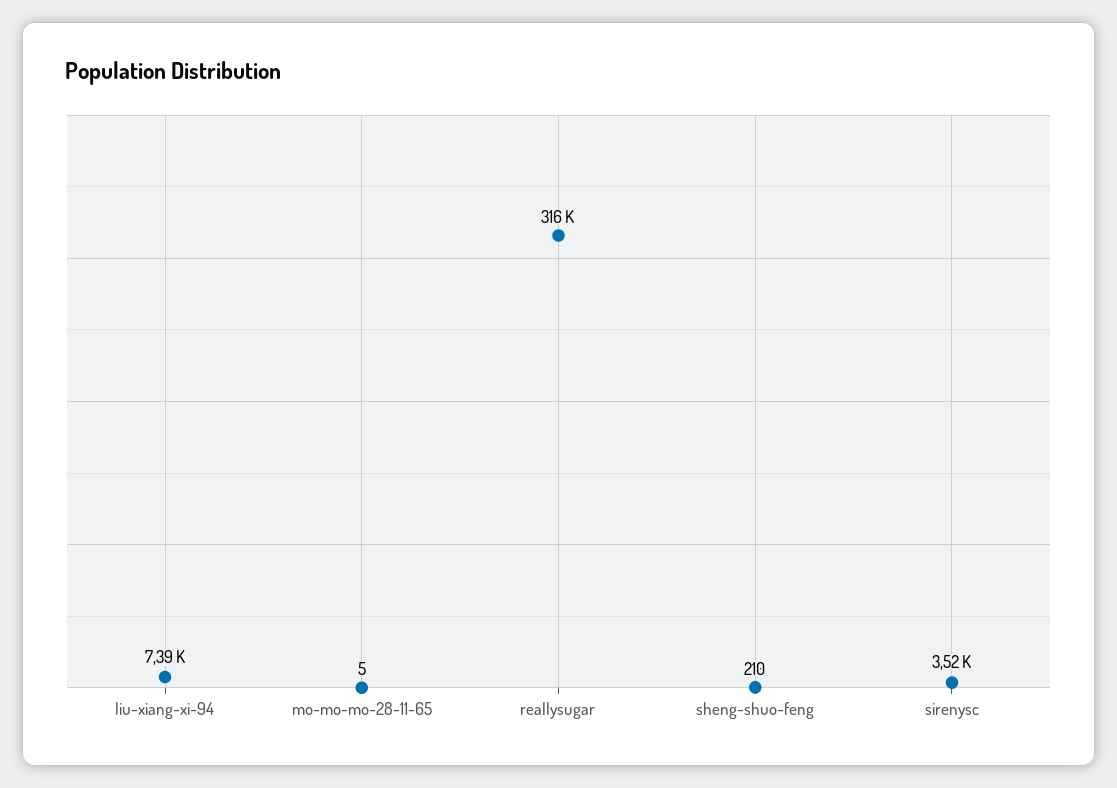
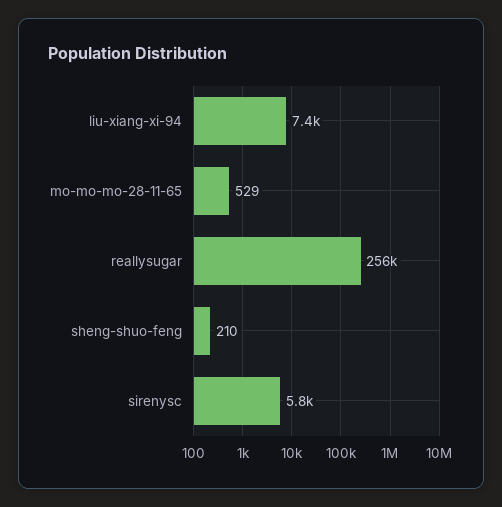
  {
    "liu-xiang-xi-94": 7390,
-   "mo-mo-mo-28-11-65": 5,
+   "mo-mo-mo-28-11-65": 529,
-   "reallysugar": 316000,
+   "reallysugar": 256000,
    "sheng-shuo-feng": 210,
-   "sirenysc": 3520
+   "sirenysc": 5800
  }

